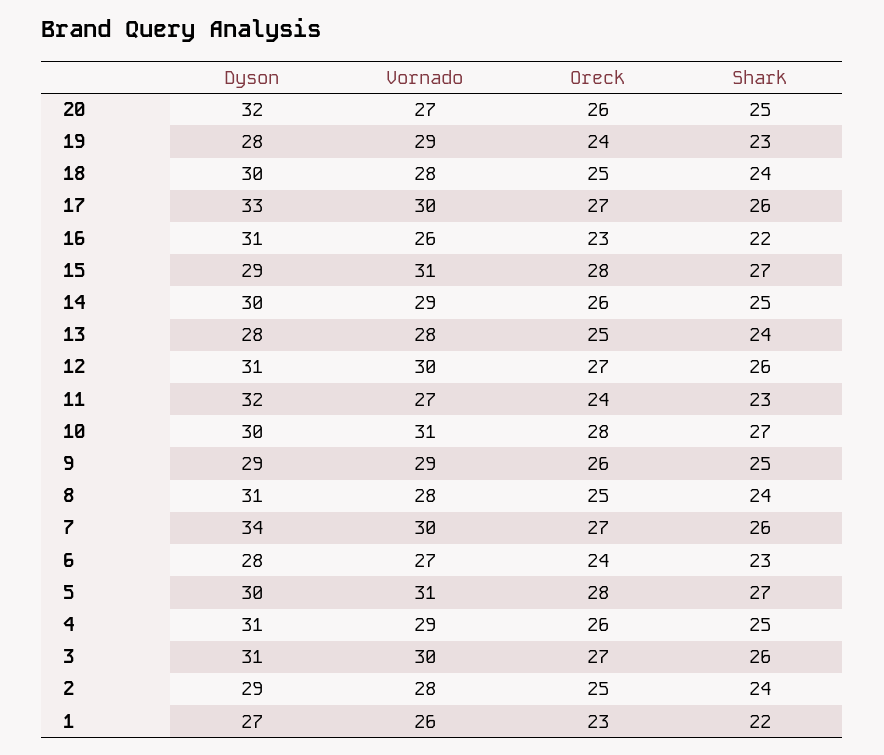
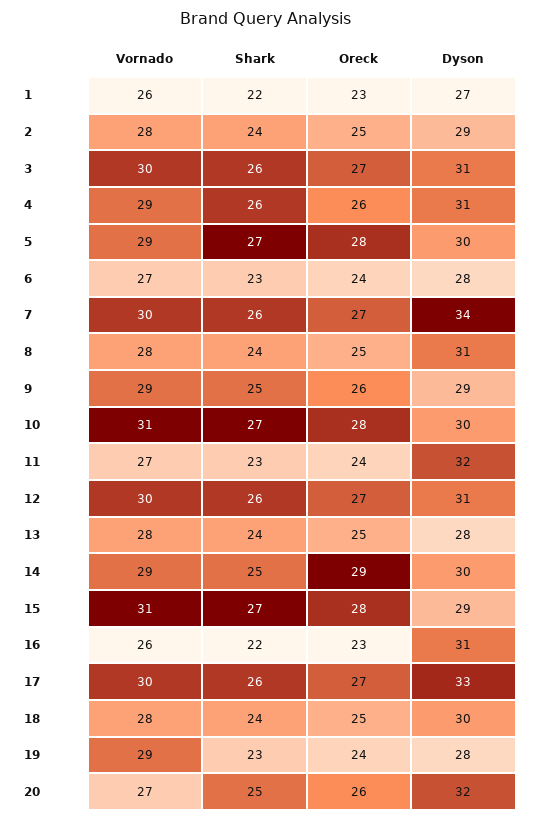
  {
    "Dyson": {
      "20": 32,
      "19": 28,
      "18": 30,
      "17": 33,
      "16": 31,
      "15": 29,
      "14": 30,
      "13": 28,
      "12": 31,
      "11": 32,
      "10": 30,
      "9": 29,
      "8": 31,
      "7": 34,
      "6": 28,
      "5": 30,
      "4": 31,
      "3": 31,
      "2": 29,
      "1": 27
    },
    "Vornado": {
      "20": 27,
      "19": 29,
      "18": 28,
      "17": 30,
      "16": 26,
      "15": 31,
      "14": 29,
      "13": 28,
      "12": 30,
      "11": 27,
      "10": 31,
      "9": 29,
      "8": 28,
      "7": 30,
      "6": 27,
-     "5": 31,
+     "5": 29,
      "4": 29,
      "3": 30,
      "2": 28,
      "1": 26
    },
    "Oreck": {
      "20": 26,
      "19": 24,
      "18": 25,
      "17": 27,
      "16": 23,
      "15": 28,
-     "14": 26,
+     "14": 29,
      "13": 25,
      "12": 27,
      "11": 24,
      "10": 28,
      "9": 26,
      "8": 25,
      "7": 27,
      "6": 24,
      "5": 28,
      "4": 26,
      "3": 27,
      "2": 25,
      "1": 23
    },
    "Shark": {
      "20": 25,
      "19": 23,
      "18": 24,
      "17": 26,
      "16": 22,
      "15": 27,
      "14": 25,
      "13": 24,
      "12": 26,
      "11": 23,
      "10": 27,
      "9": 25,
      "8": 24,
      "7": 26,
      "6": 23,
      "5": 27,
-     "4": 25,
+     "4": 26,
      "3": 26,
      "2": 24,
      "1": 22
    }
  }

